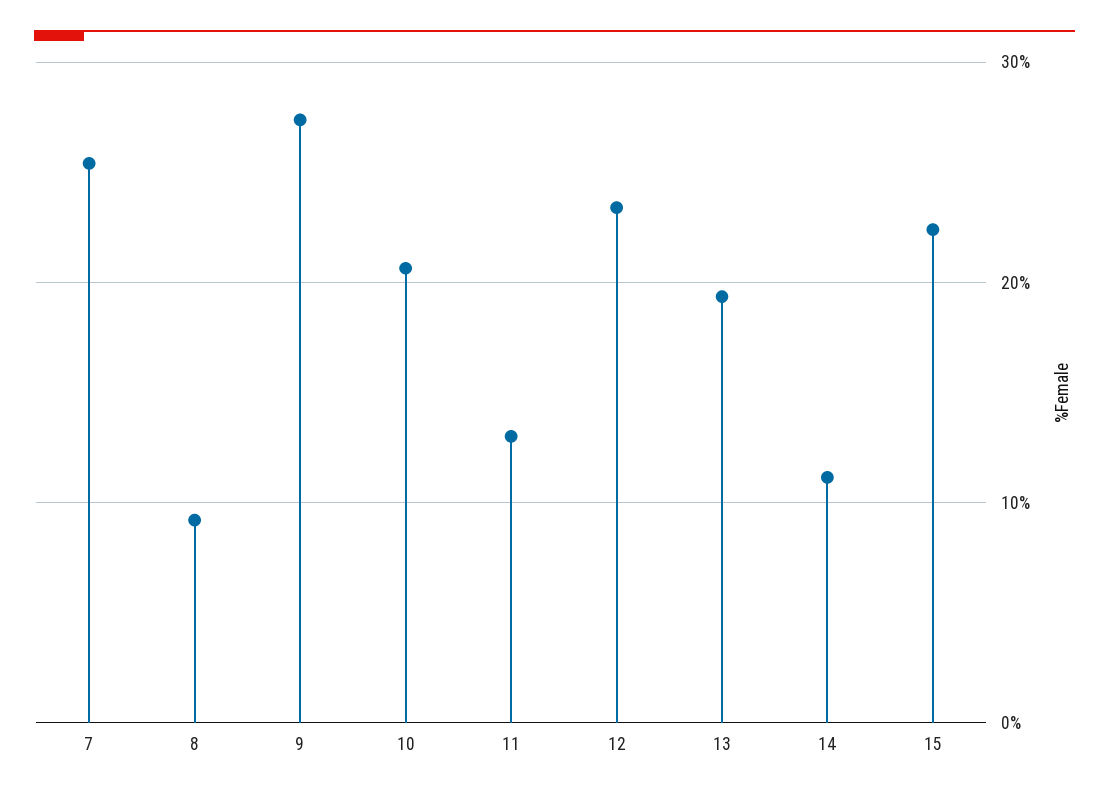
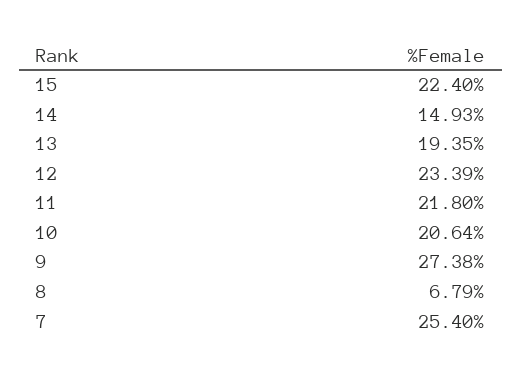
  {
    "7": 25.4,
-   "8": 9,
+   "8": 6.79,
    "9": 27.38,
    "10": 20.64,
-   "11": 13,
+   "11": 21.8,
    "12": 23.39,
    "13": 19.35,
-   "14": 11,
+   "14": 14.93,
    "15": 22.4
  }

